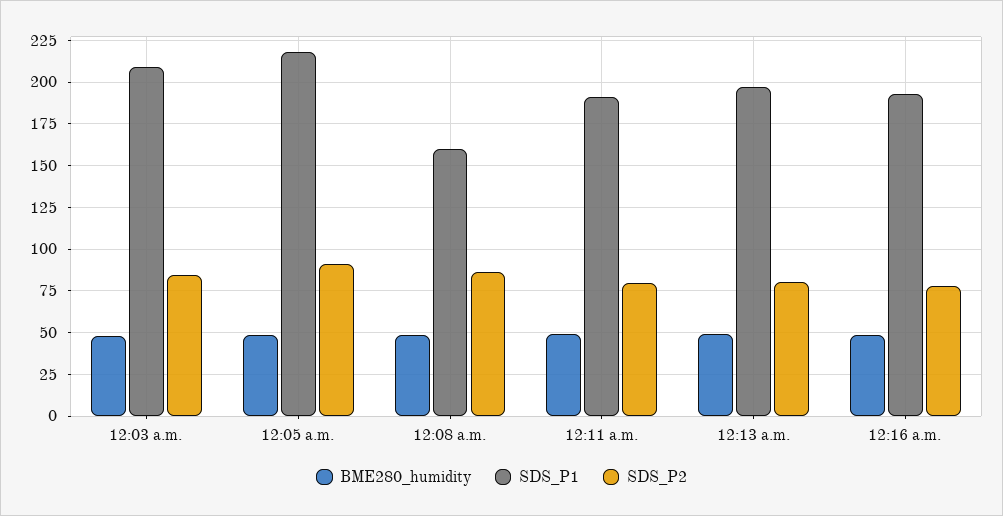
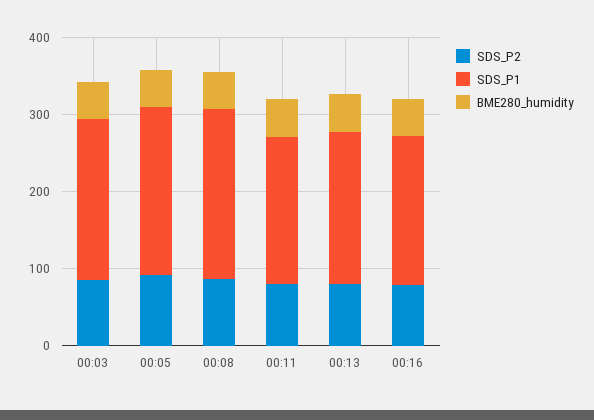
  {
    "BME280_humidity": {
      "12:03 a.m.": 50,
      "12:05 a.m.": 50,
      "12:08 a.m.": 50,
      "12:11 a.m.": 50,
      "12:13 a.m.": 50,
      "12:16 a.m.": 50
    },
    "SDS_P1": {
      "12:03 a.m.": 210,
      "12:05 a.m.": 220,
-     "12:08 a.m.": 160,
+     "12:08 a.m.": 220,
      "12:11 a.m.": 190,
      "12:13 a.m.": 195,
      "12:16 a.m.": 195
    },
    "SDS_P2": {
      "12:03 a.m.": 85,
      "12:05 a.m.": 90,
      "12:08 a.m.": 85,
      "12:11 a.m.": 80,
      "12:13 a.m.": 80,
      "12:16 a.m.": 80
    }
  }

